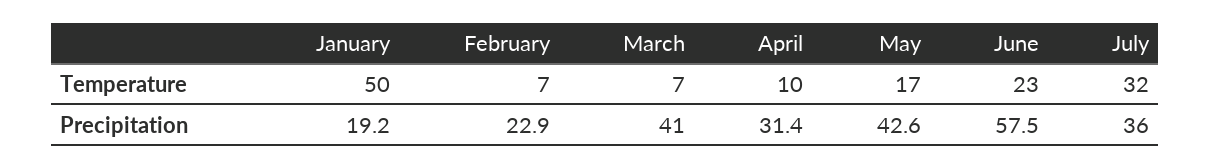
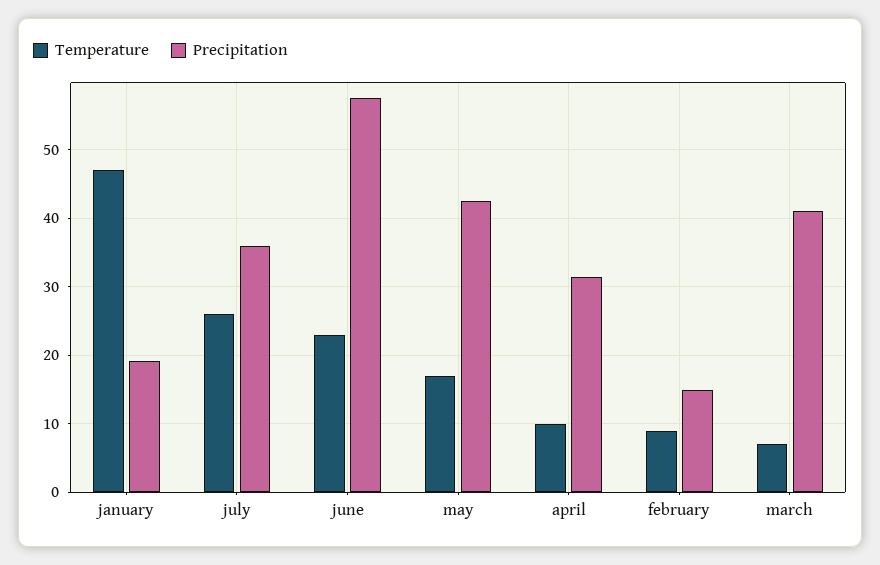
  {
    "Temperature": {
-     "January": 50,
+     "January": 47,
-     "February": 7,
+     "February": 9,
      "March": 7,
      "April": 10,
      "May": 17,
      "June": 23,
-     "July": 32
+     "July": 26
    },
    "Precipitation": {
      "January": 19.2,
-     "February": 22.9,
+     "February": 15,
      "March": 41,
      "April": 31.4,
      "May": 42.6,
      "June": 57.5,
      "July": 36
    }
  }

